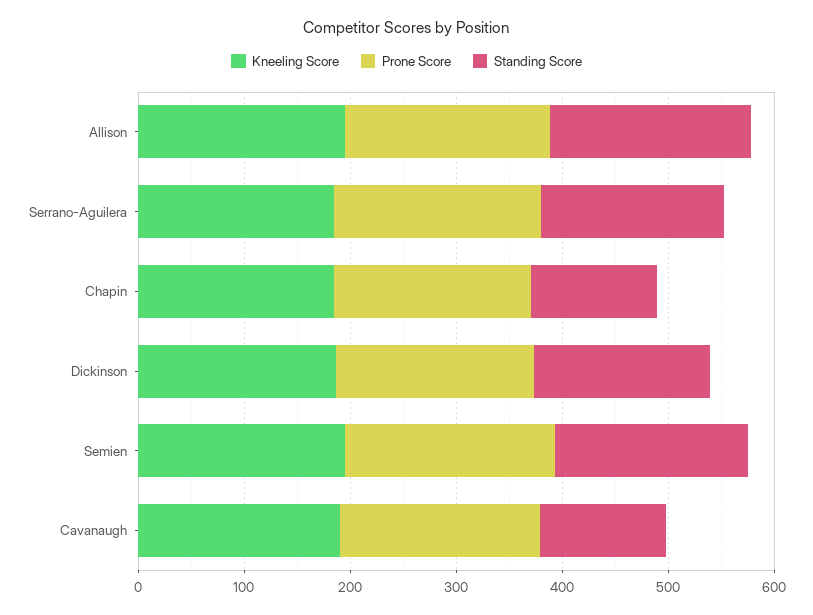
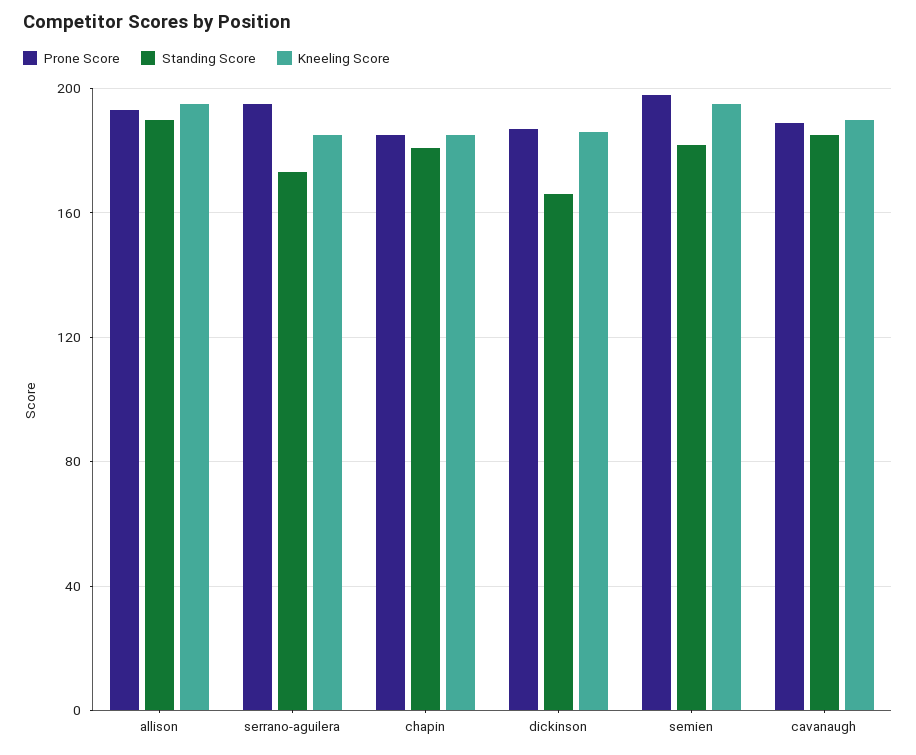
  {
    "Kneeling Score": {
      "Allison": 195,
      "Serrano-Aguilera": 185,
      "Chapin": 185,
      "Dickinson": 185,
      "Semien": 195,
      "Cavanaugh": 190
    },
    "Prone Score": {
      "Allison": 195,
      "Serrano-Aguilera": 195,
      "Chapin": 185,
      "Dickinson": 185,
      "Semien": 200,
      "Cavanaugh": 190
    },
    "Standing Score": {
      "Allison": 190,
      "Serrano-Aguilera": 175,
-     "Chapin": 120,
+     "Chapin": 180,
      "Dickinson": 165,
      "Semien": 180,
-     "Cavanaugh": 120
+     "Cavanaugh": 185
    }
  }

